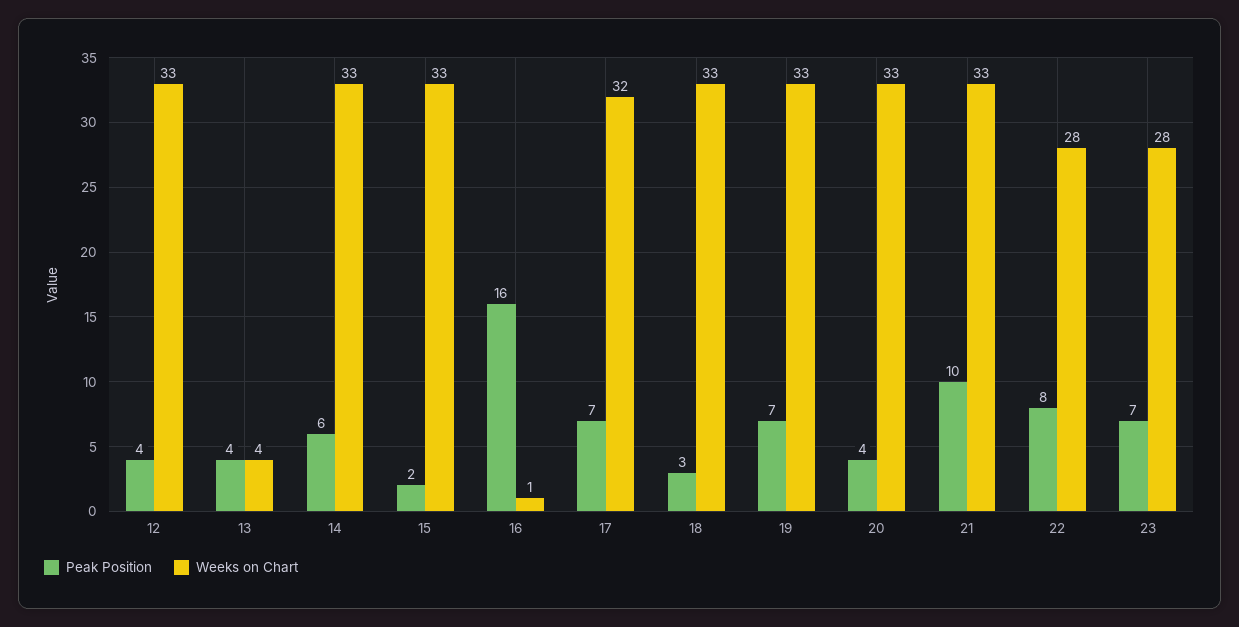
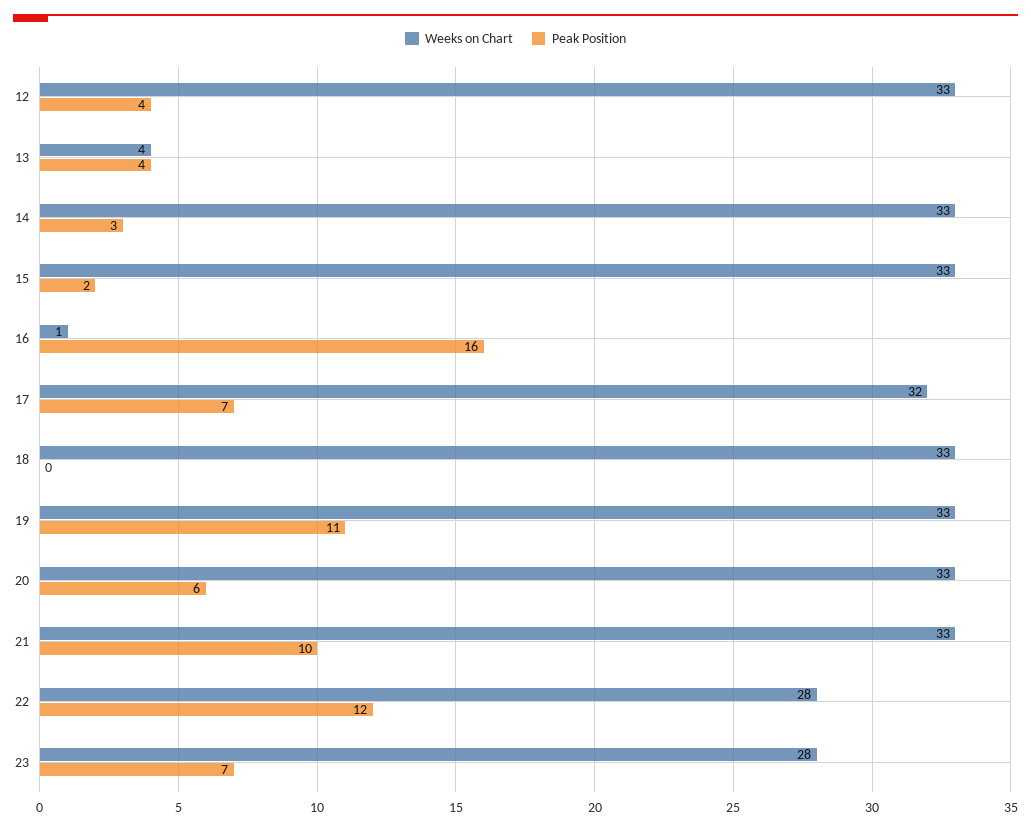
  {
    "Peak Position": {
      "12": 4,
      "13": 4,
-     "14": 6,
+     "14": 3,
      "15": 2,
      "16": 16,
      "17": 7,
-     "18": 3,
+     "18": 0,
-     "19": 7,
+     "19": 11,
-     "20": 4,
+     "20": 6,
      "21": 10,
-     "22": 8,
+     "22": 12,
      "23": 7
    },
    "Weeks on Chart": {
      "12": 33,
      "13": 4,
      "14": 33,
      "15": 33,
      "16": 1,
      "17": 32,
      "18": 33,
      "19": 33,
      "20": 33,
      "21": 33,
      "22": 28,
      "23": 28
    }
  }

